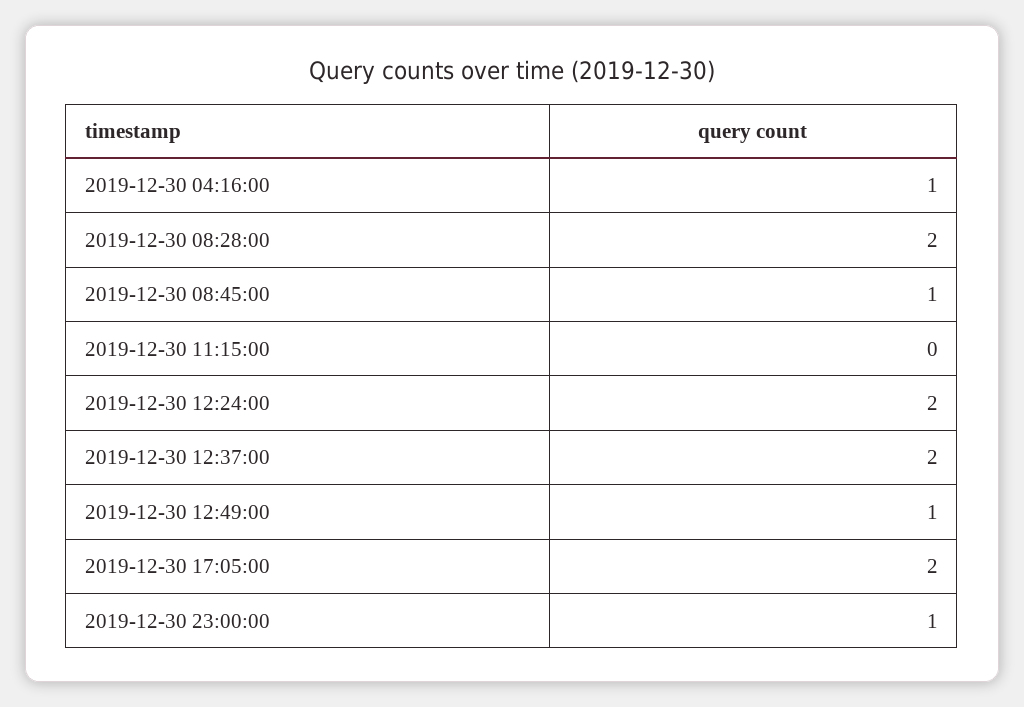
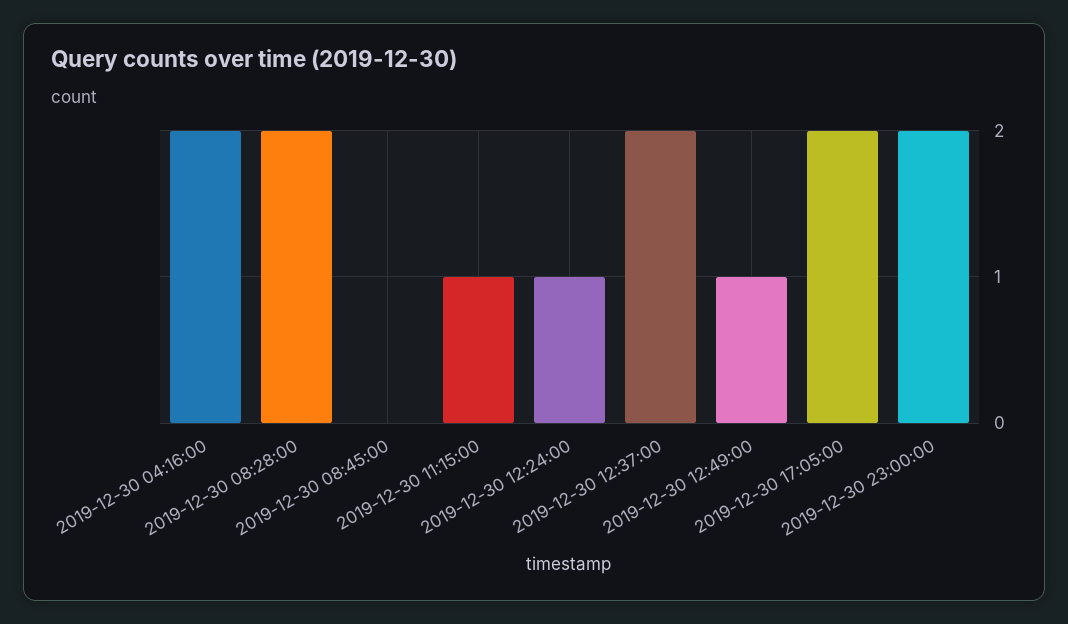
  {
-   "2019-12-30 04:16:00": 1,
+   "2019-12-30 04:16:00": 2,
    "2019-12-30 08:28:00": 2,
-   "2019-12-30 08:45:00": 1,
+   "2019-12-30 08:45:00": 0,
-   "2019-12-30 11:15:00": 0,
+   "2019-12-30 11:15:00": 1,
-   "2019-12-30 12:24:00": 2,
+   "2019-12-30 12:24:00": 1,
    "2019-12-30 12:37:00": 2,
    "2019-12-30 12:49:00": 1,
    "2019-12-30 17:05:00": 2,
-   "2019-12-30 23:00:00": 1
+   "2019-12-30 23:00:00": 2
  }

